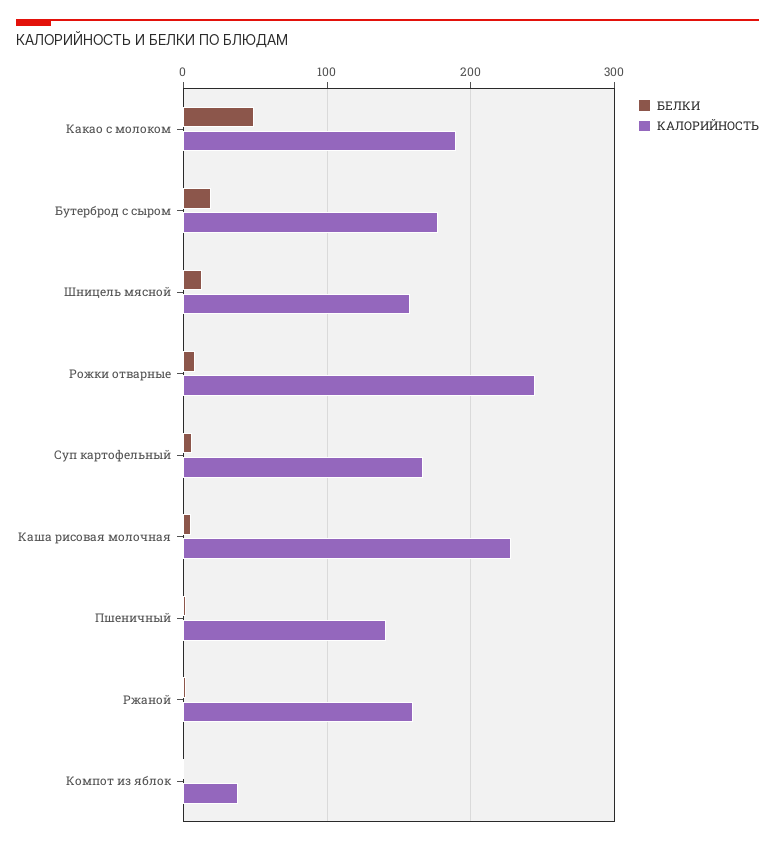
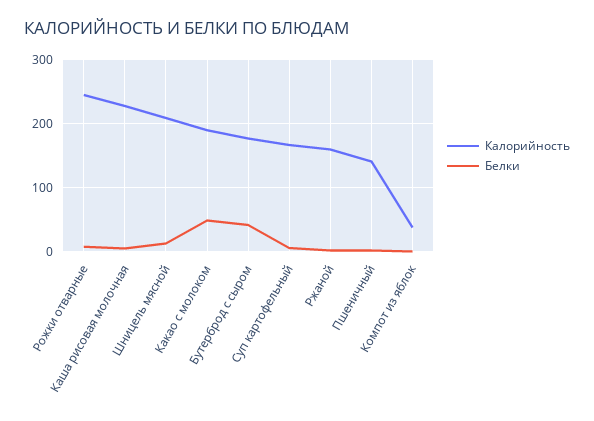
  {
    "БЕЛКИ": {
      "Какао с молоком": 50,
-     "Бутерброд с сыром": 20,
+     "Бутерброд с сыром": 40,
      "Шницель мясной": 10,
      "Рожки отварные": 10,
      "Суп картофельный": 10,
      "Каша рисовая молочная": 10,
      "Пшеничный": 0,
      "Ржаной": 0,
      "Компот из яблок": 0
    },
    "КАЛОРИЙНОСТЬ": {
      "Какао с молоком": 190,
      "Бутерброд с сыром": 180,
-     "Шницель мясной": 160,
+     "Шницель мясной": 210,
      "Рожки отварные": 250,
      "Суп картофельный": 170,
      "Каша рисовая молочная": 230,
      "Пшеничный": 140,
      "Ржаной": 160,
      "Компот из яблок": 40
    }
  }

